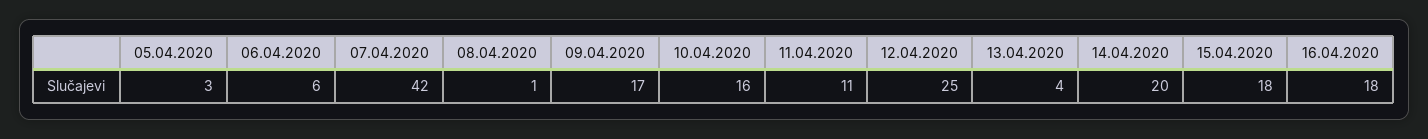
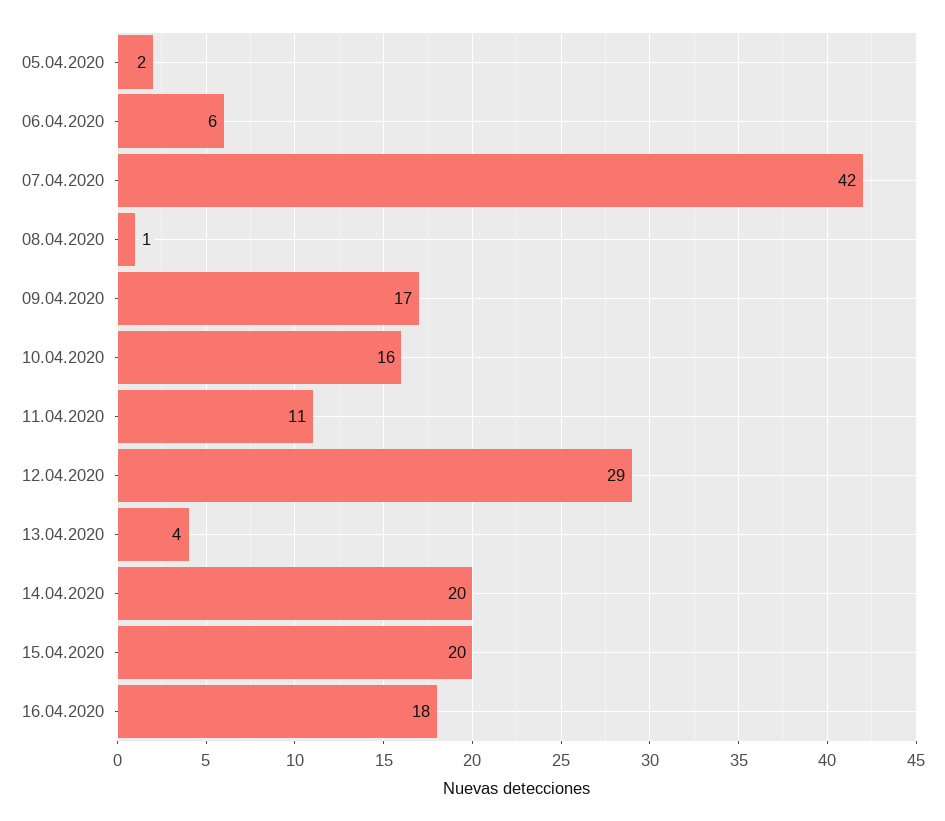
  {
-   "05.04.2020": 3,
+   "05.04.2020": 2,
    "06.04.2020": 6,
    "07.04.2020": 42,
    "08.04.2020": 1,
    "09.04.2020": 17,
    "10.04.2020": 16,
    "11.04.2020": 11,
-   "12.04.2020": 25,
+   "12.04.2020": 29,
    "13.04.2020": 4,
    "14.04.2020": 20,
-   "15.04.2020": 18,
+   "15.04.2020": 20,
    "16.04.2020": 18
  }

